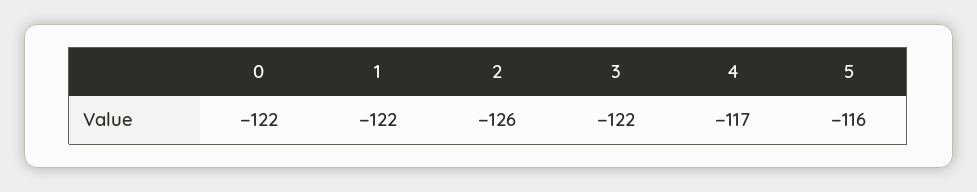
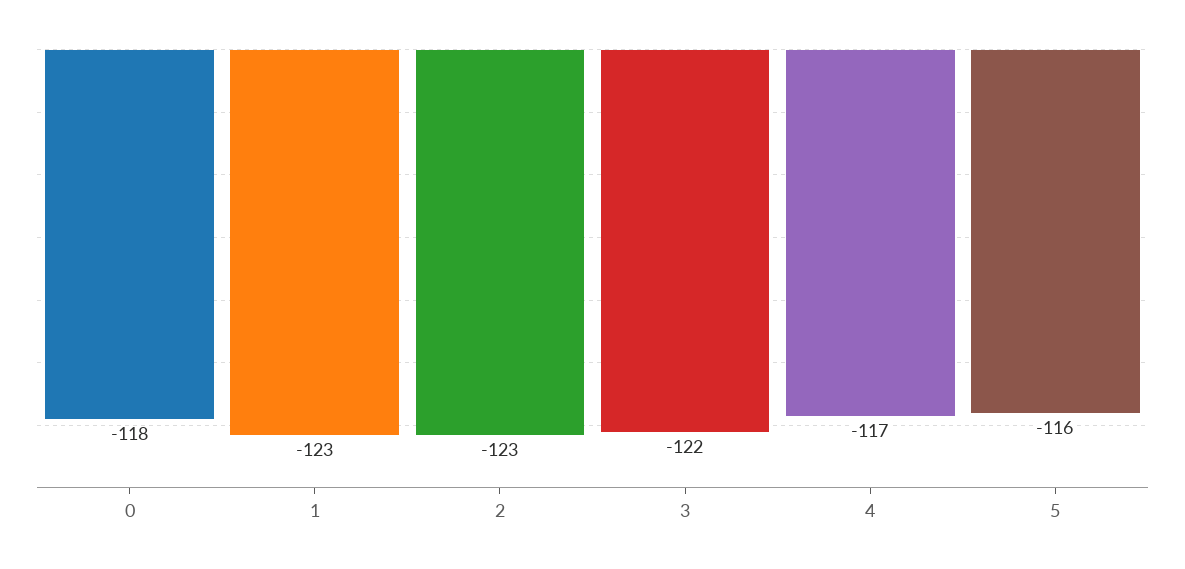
  {
-   "0": -122,
+   "0": -118,
-   "1": -122,
+   "1": -123,
-   "2": -126,
+   "2": -123,
    "3": -122,
    "4": -117,
    "5": -116
  }

